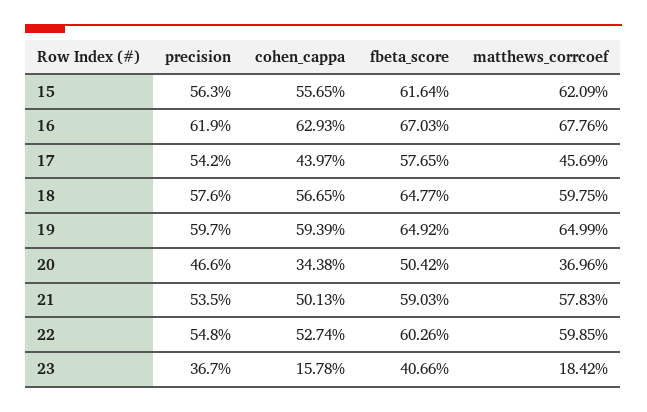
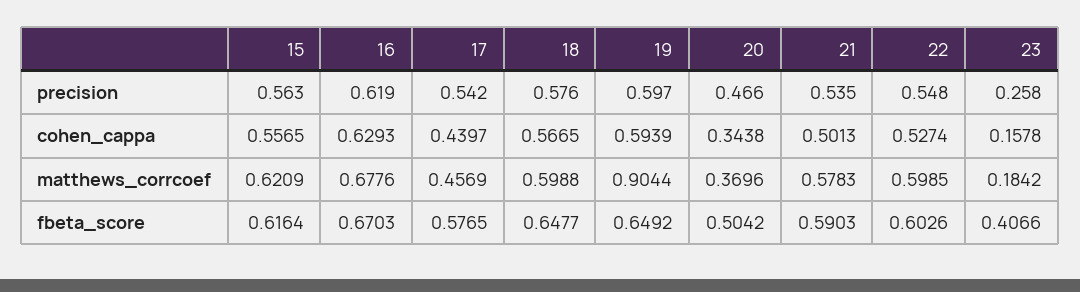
  {
    "precision": {
      "15": 0.563,
      "16": 0.619,
      "17": 0.542,
      "18": 0.576,
      "19": 0.597,
      "20": 0.466,
      "21": 0.535,
      "22": 0.548,
-     "23": 0.367
+     "23": 0.258
    },
    "cohen_cappa": {
      "15": 0.5565,
      "16": 0.6293,
      "17": 0.4397,
      "18": 0.5665,
      "19": 0.5939,
      "20": 0.3438,
      "21": 0.5013,
      "22": 0.5274,
      "23": 0.1578
    },
    "fbeta_score": {
      "15": 0.6164,
      "16": 0.6703,
      "17": 0.5765,
      "18": 0.6477,
      "19": 0.6492,
      "20": 0.5042,
      "21": 0.5903,
      "22": 0.6026,
      "23": 0.4066
    },
    "matthews_corrcoef": {
      "15": 0.6209,
      "16": 0.6776,
      "17": 0.4569,
-     "18": 0.5975,
+     "18": 0.5988,
-     "19": 0.6499,
+     "19": 0.9044,
      "20": 0.3696,
      "21": 0.5783,
      "22": 0.5985,
      "23": 0.1842
    }
  }

